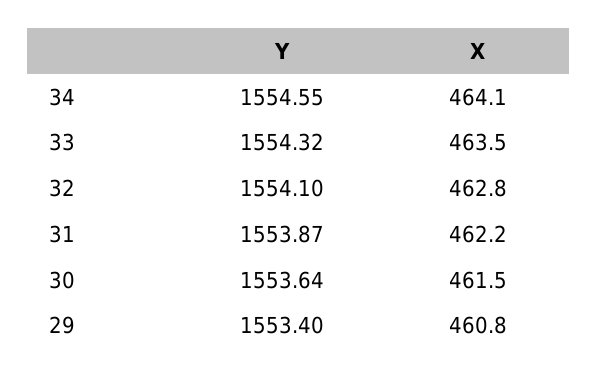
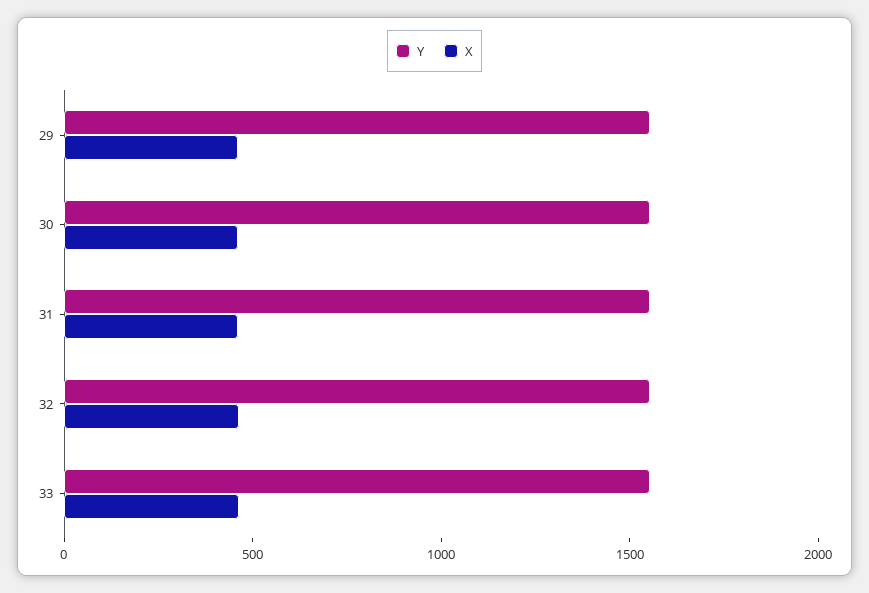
  {
    "Y": {
-     "34": 1554.55,
      "33": 1554.32,
      "32": 1554.1,
      "31": 1553.87,
      "30": 1553.64,
      "29": 1553.4
    },
    "X": {
-     "34": 464.1,
      "33": 463.5,
      "32": 462.8,
      "31": 462.2,
      "30": 461.5,
      "29": 460.8
    }
  }

